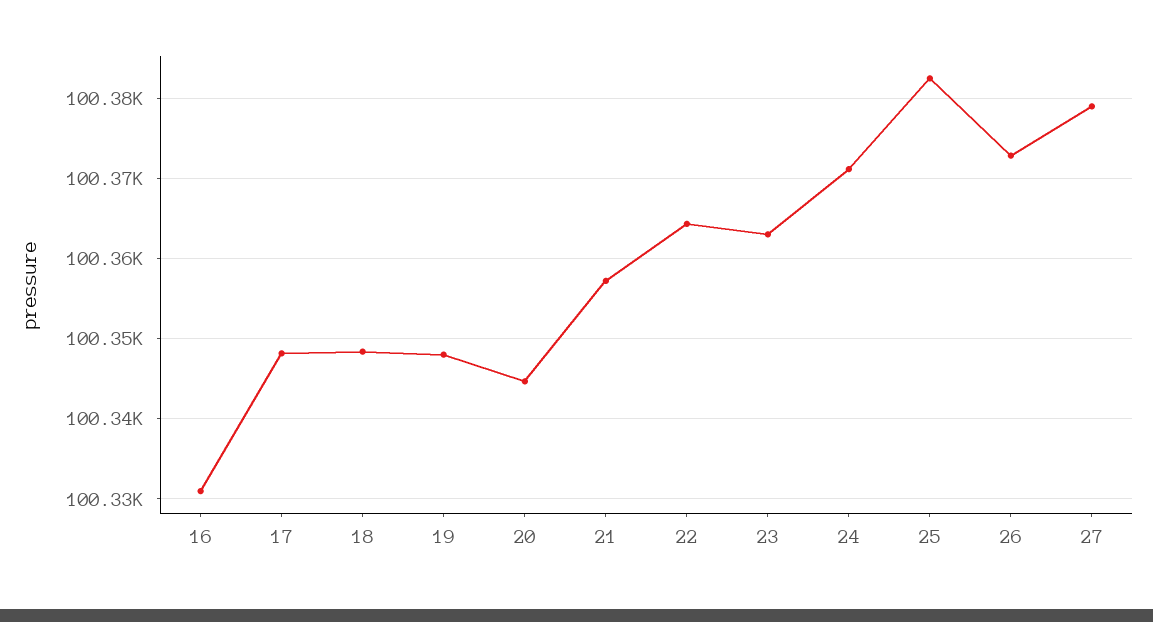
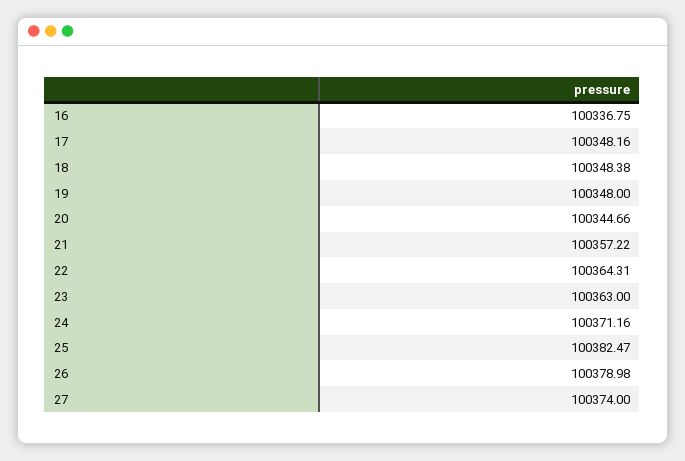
  {
-   "16": 100331,
+   "16": 100336.75,
    "17": 100348.16,
    "18": 100348.38,
    "19": 100348,
    "20": 100344.66,
    "21": 100357.22,
    "22": 100364.31,
    "23": 100363,
    "24": 100371.16,
    "25": 100382.47,
-   "26": 100373,
+   "26": 100378.98,
-   "27": 100379
+   "27": 100374
  }

